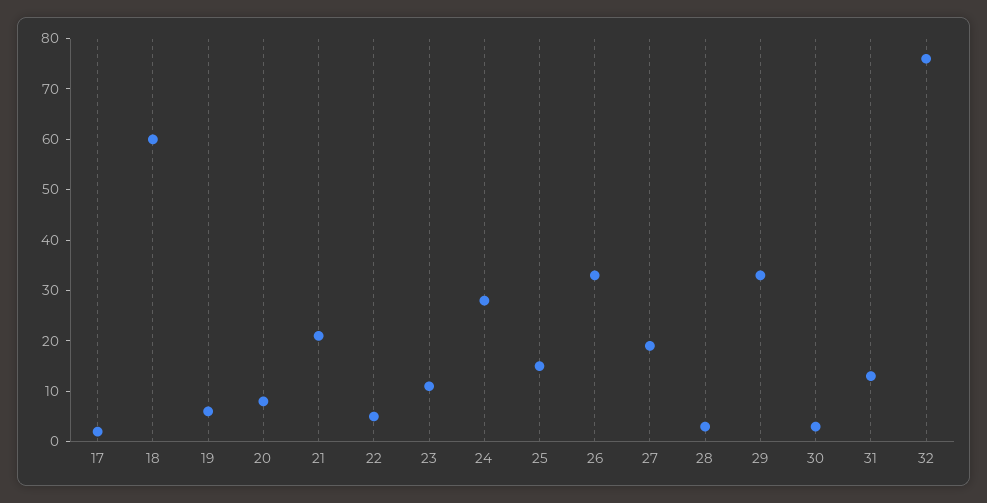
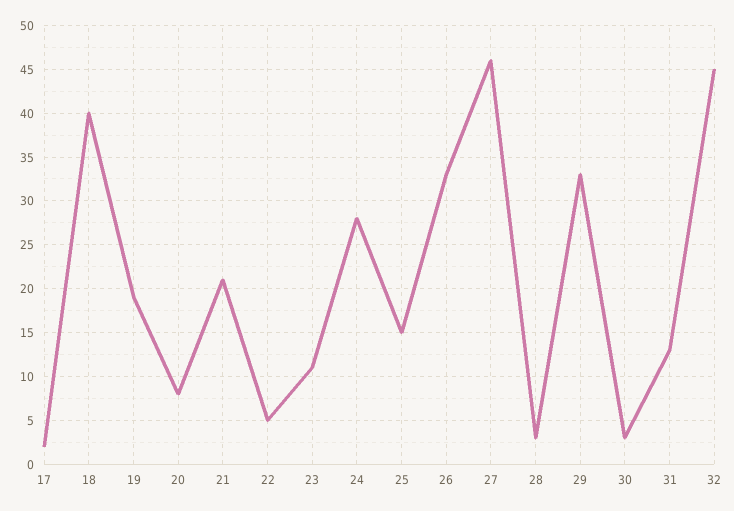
  {
    "17": 2,
-   "18": 60,
+   "18": 40,
-   "19": 5,
+   "19": 19,
    "20": 8,
    "21": 21,
    "22": 5,
    "23": 11,
    "24": 28,
    "25": 15,
    "26": 33,
-   "27": 20,
+   "27": 46,
    "28": 3,
    "29": 33,
    "30": 3,
    "31": 13,
-   "32": 75
+   "32": 45
  }

